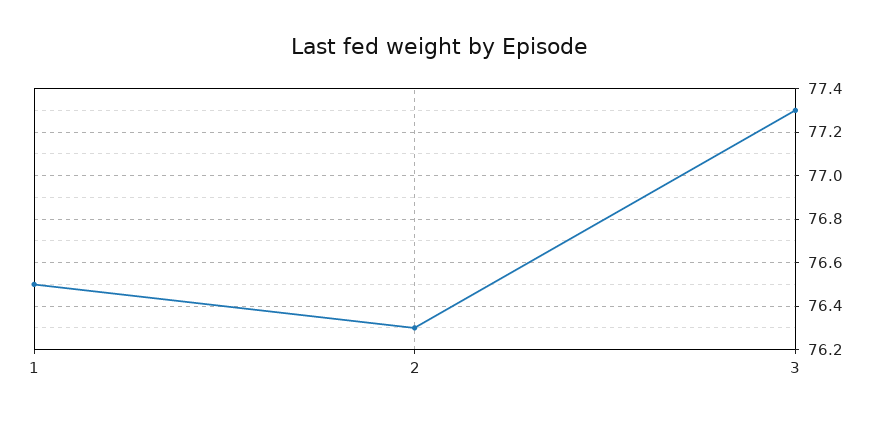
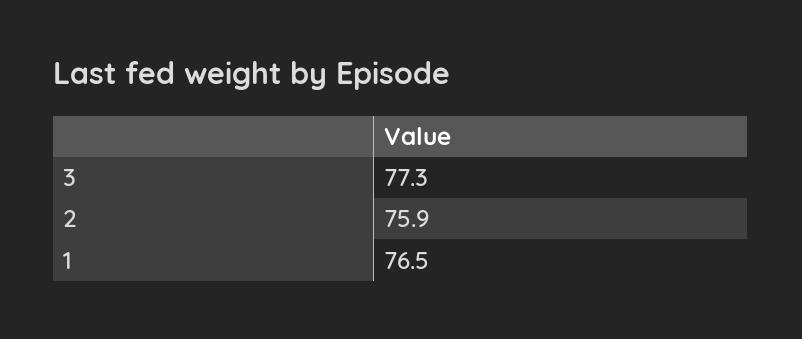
  {
    "1": 76.5,
-   "2": 76.3,
+   "2": 75.9,
    "3": 77.3
  }

